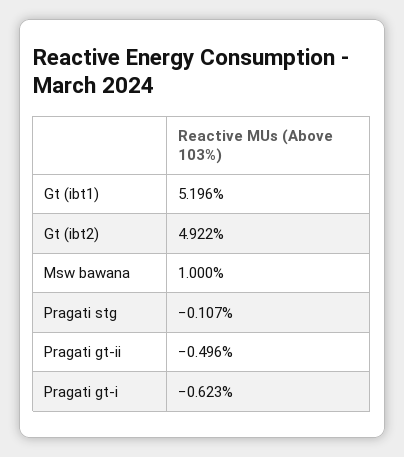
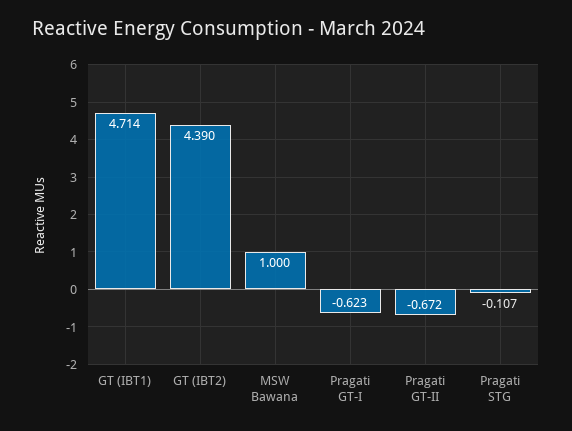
  {
-   "Gt (ibt1)": 5.196,
+   "Gt (ibt1)": 4.714,
-   "Gt (ibt2)": 4.922,
+   "Gt (ibt2)": 4.39,
    "Msw bawana": 1,
    "Pragati stg": -0.107,
-   "Pragati gt-ii": -0.496,
+   "Pragati gt-ii": -0.672,
    "Pragati gt-i": -0.623
  }

